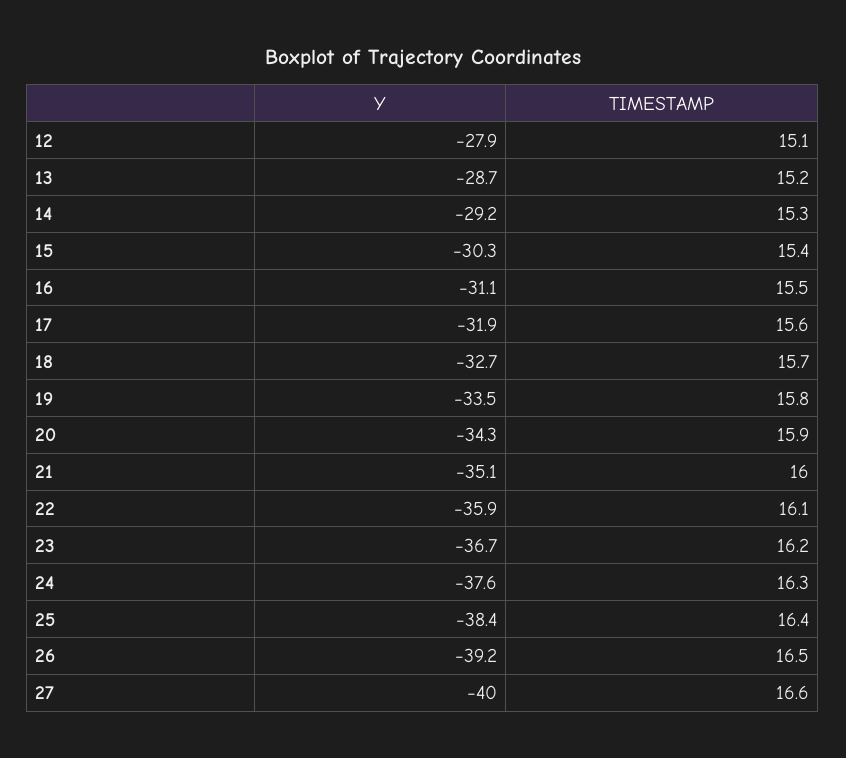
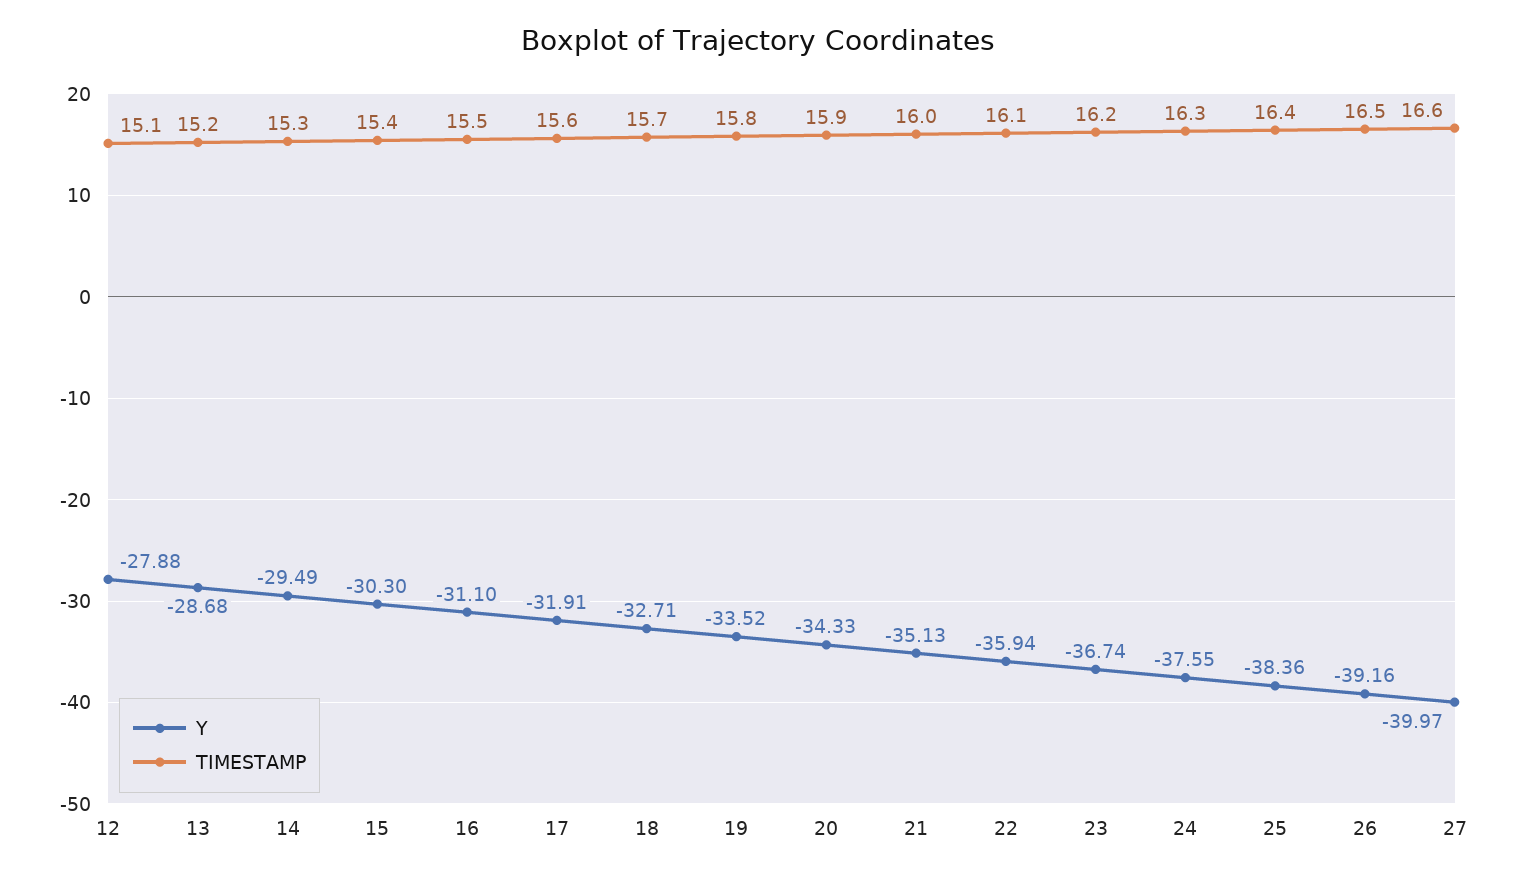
  {
    "Y": {
      "12": -27.88,
      "13": -28.68,
-     "14": -29.2,
+     "14": -29.49,
      "15": -30.3,
      "16": -31.1,
      "17": -31.91,
      "18": -32.71,
      "19": -33.52,
      "20": -34.33,
      "21": -35.13,
      "22": -35.94,
      "23": -36.74,
      "24": -37.55,
      "25": -38.36,
      "26": -39.16,
      "27": -39.97
    },
    "TIMESTAMP": {
      "12": 15.1,
      "13": 15.2,
      "14": 15.3,
      "15": 15.4,
      "16": 15.5,
      "17": 15.6,
      "18": 15.7,
      "19": 15.8,
      "20": 15.9,
      "21": 16,
      "22": 16.1,
      "23": 16.2,
      "24": 16.3,
      "25": 16.4,
      "26": 16.5,
      "27": 16.6
    }
  }

